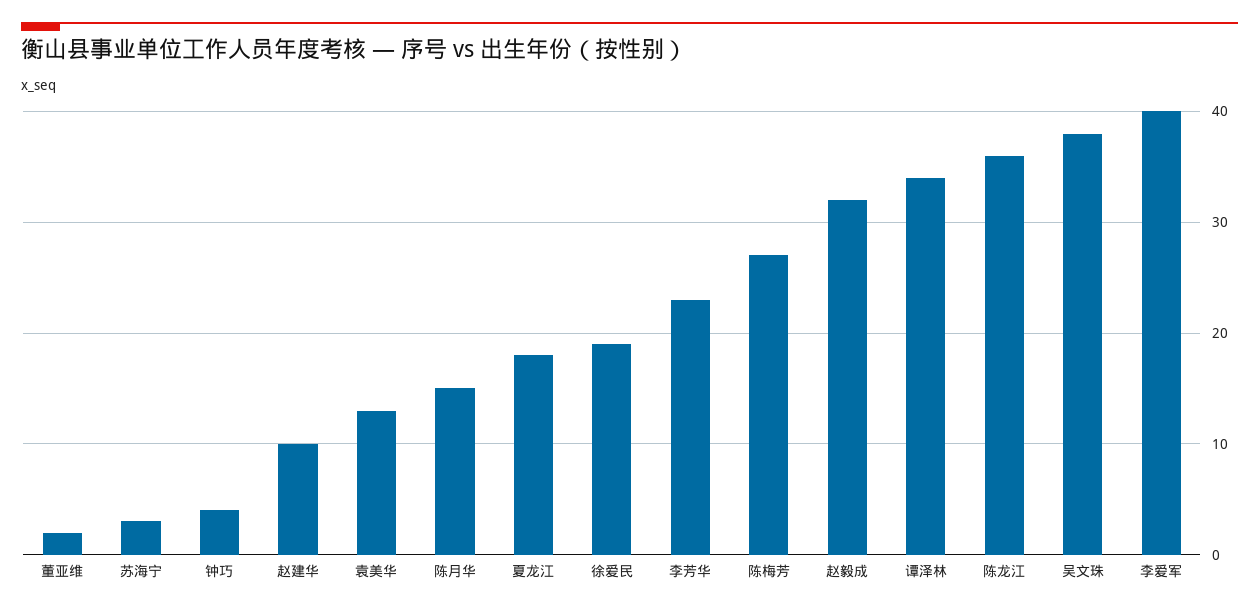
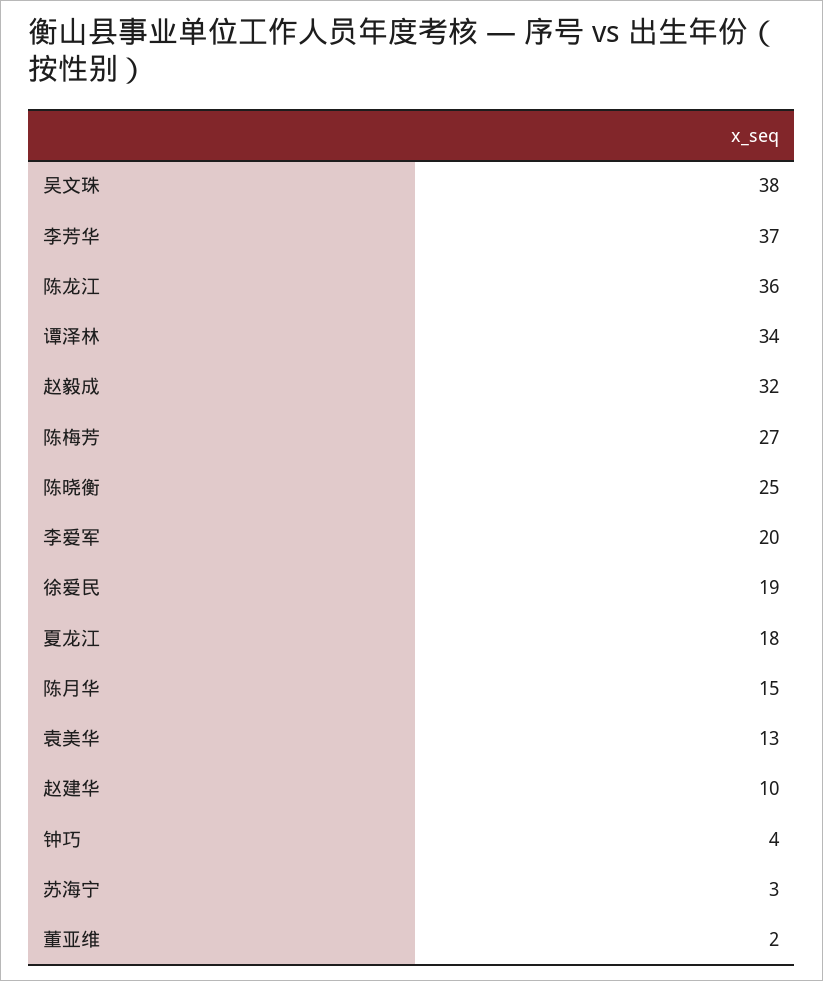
  {
    "董亚维": 2,
    "苏海宁": 3,
    "钟巧": 4,
    "赵建华": 10,
    "袁美华": 13,
    "陈月华": 15,
    "夏龙江": 18,
    "徐爱民": 19,
-   "李芳华": 23,
+   "李芳华": 37,
    "陈梅芳": 27,
    "赵毅成": 32,
    "谭泽林": 34,
    "陈龙江": 36,
    "吴文珠": 38,
-   "李爱军": 40
+   "李爱军": 20,
+   "陈晓衡": 25
  }

